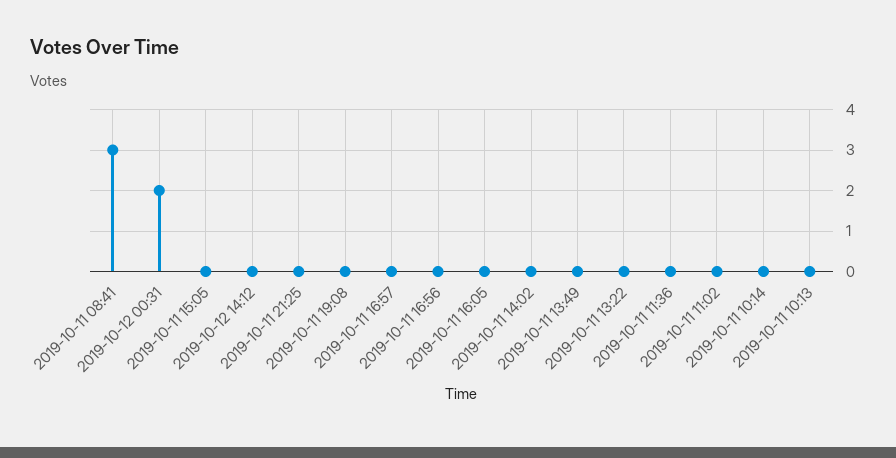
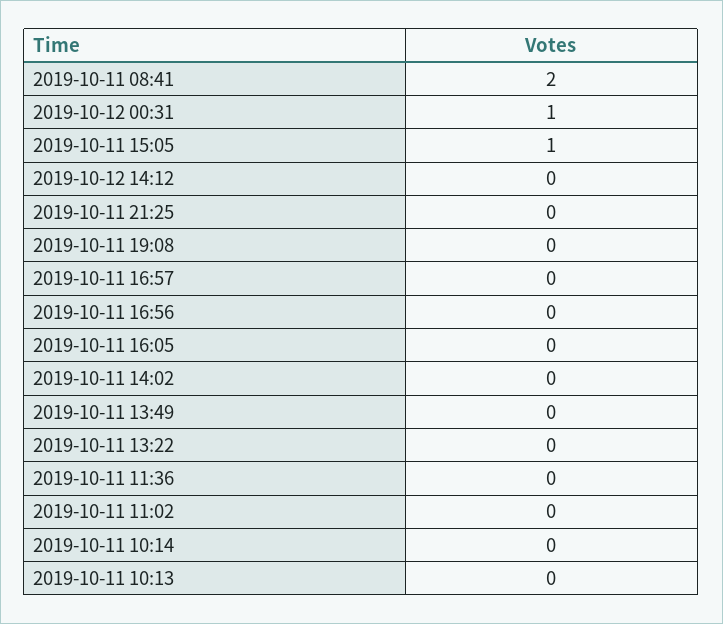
  {
-   "2019-10-11 08:41": 3,
+   "2019-10-11 08:41": 2,
-   "2019-10-12 00:31": 2,
+   "2019-10-12 00:31": 1,
-   "2019-10-11 15:05": 0,
+   "2019-10-11 15:05": 1,
    "2019-10-12 14:12": 0,
    "2019-10-11 21:25": 0,
    "2019-10-11 19:08": 0,
    "2019-10-11 16:57": 0,
    "2019-10-11 16:56": 0,
    "2019-10-11 16:05": 0,
    "2019-10-11 14:02": 0,
    "2019-10-11 13:49": 0,
    "2019-10-11 13:22": 0,
    "2019-10-11 11:36": 0,
    "2019-10-11 11:02": 0,
    "2019-10-11 10:14": 0,
    "2019-10-11 10:13": 0
  }

